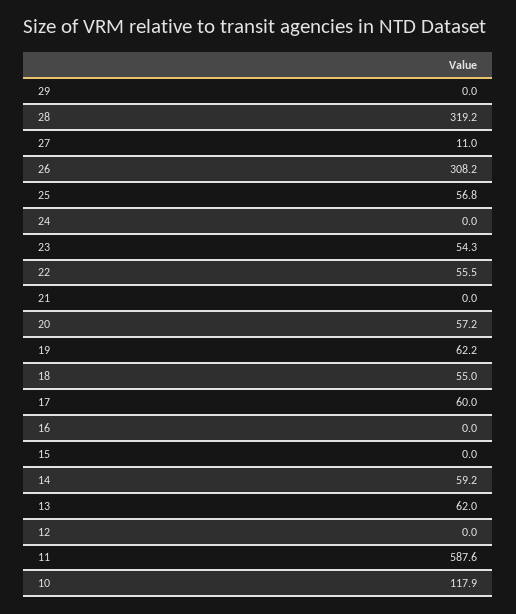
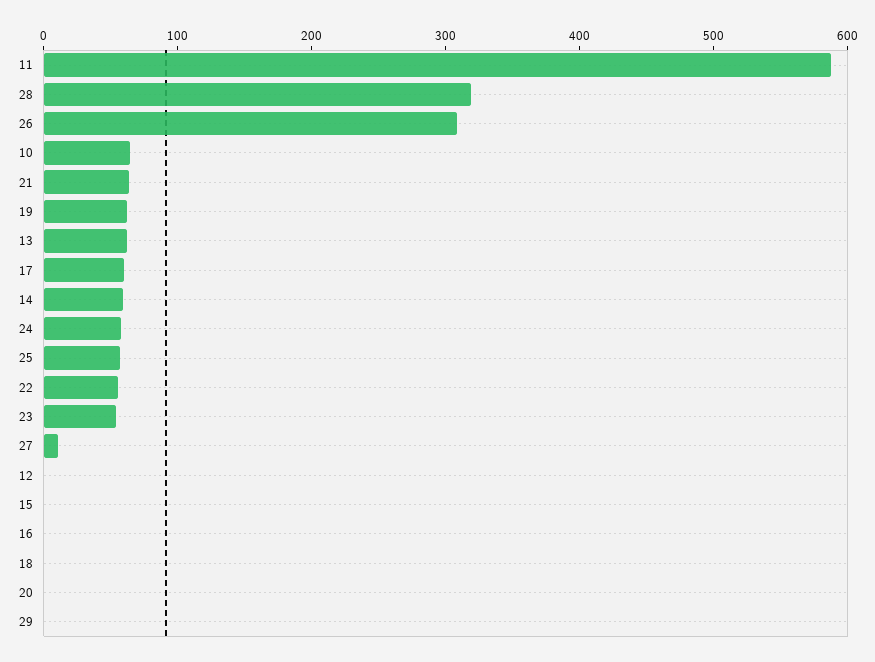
  {
    "29": 0,
    "28": 319.2,
    "27": 11,
    "26": 308.2,
    "25": 56.8,
-   "24": 0,
+   "24": 60,
    "23": 54.3,
    "22": 55.5,
-   "21": 0,
+   "21": 60,
-   "20": 57.2,
+   "20": 0,
    "19": 62.2,
-   "18": 55,
+   "18": 0,
    "17": 60,
    "16": 0,
    "15": 0,
    "14": 59.2,
    "13": 62,
    "12": 0,
    "11": 587.6,
-   "10": 117.9
+   "10": 60
  }

